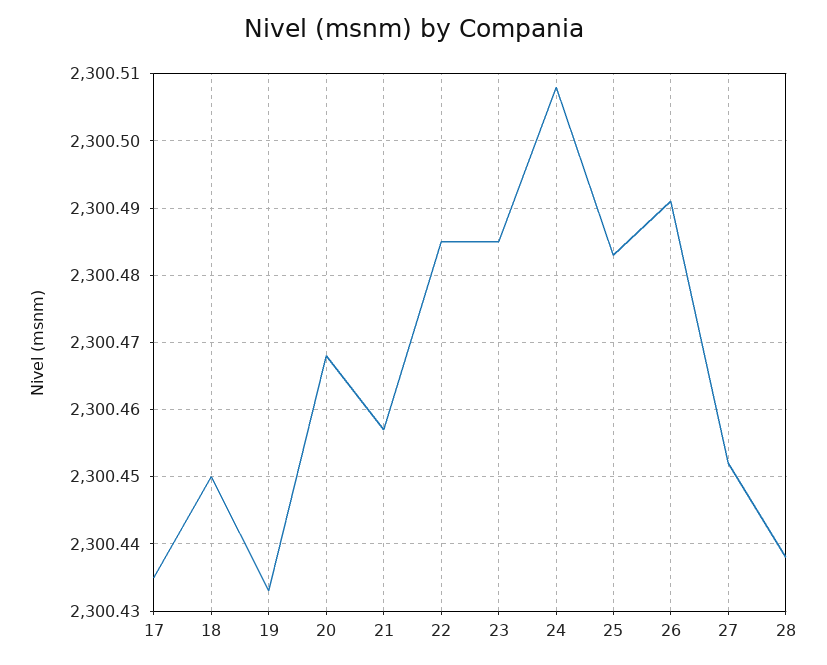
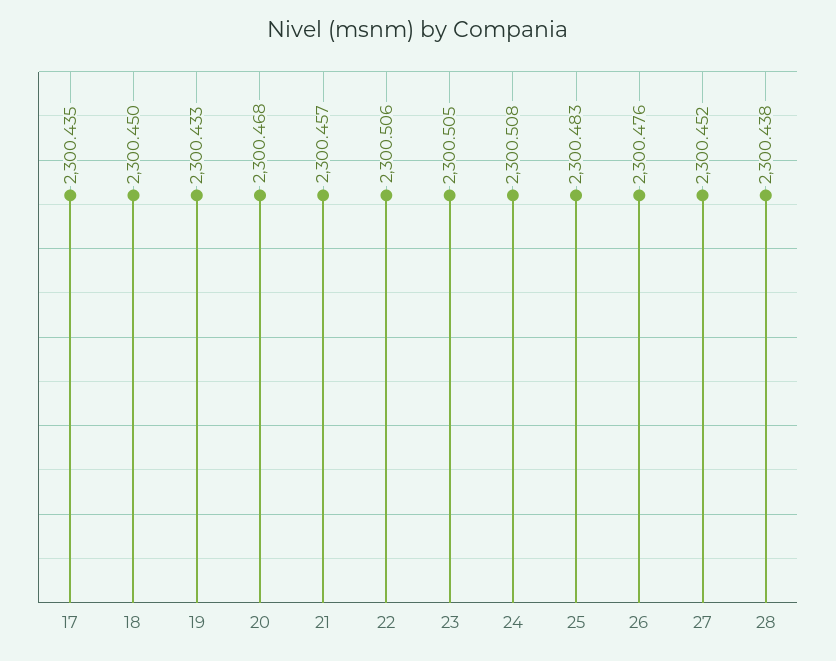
  {
    "17": 2300.435,
    "18": 2300.45,
    "19": 2300.433,
    "20": 2300.468,
    "21": 2300.457,
-   "22": 2300.485,
+   "22": 2300.506,
-   "23": 2300.485,
+   "23": 2300.505,
    "24": 2300.508,
    "25": 2300.483,
-   "26": 2300.491,
+   "26": 2300.476,
    "27": 2300.452,
    "28": 2300.438
  }

